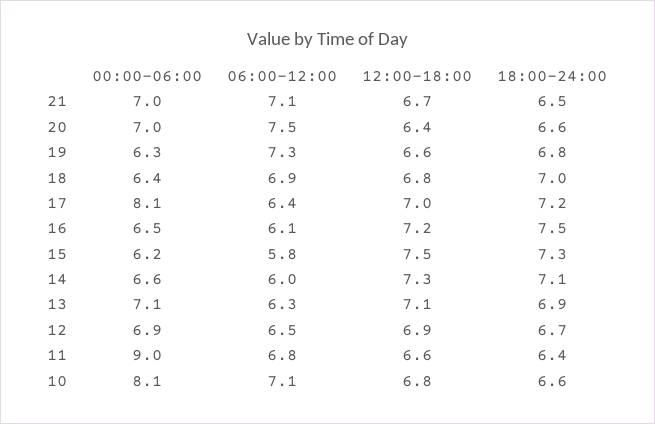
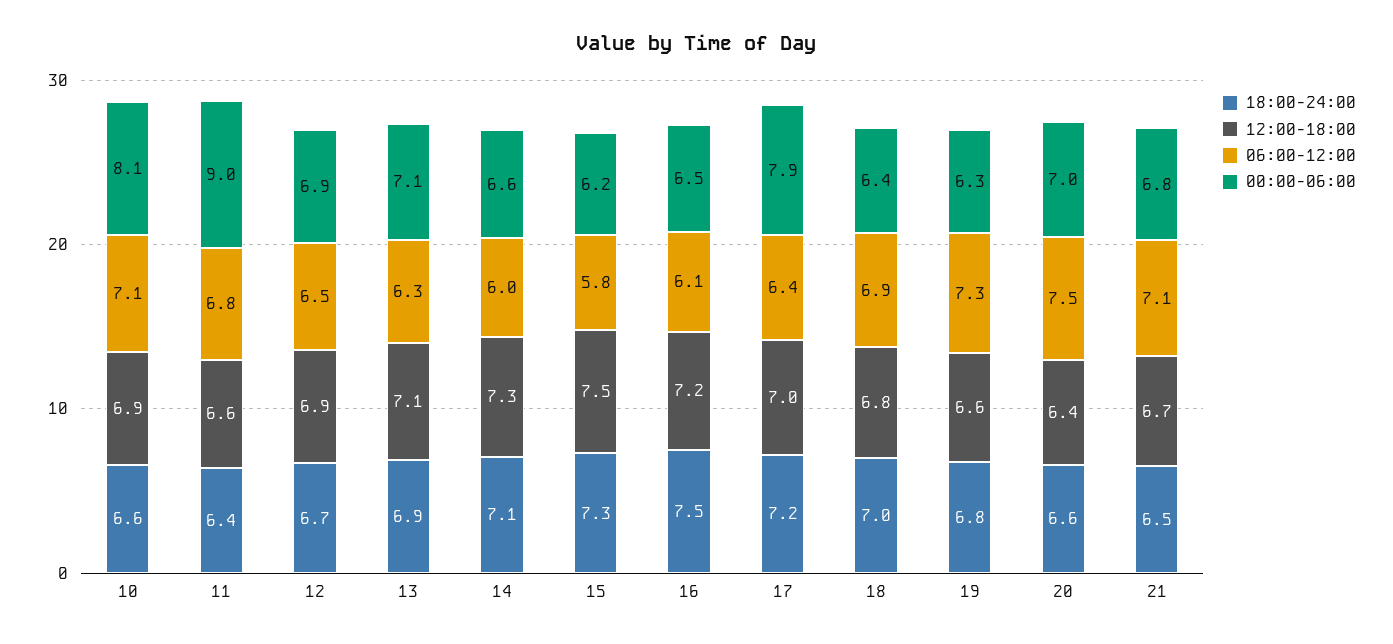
  {
    "00:00-06:00": {
-     "21": 7,
+     "21": 6.8,
      "20": 7,
      "19": 6.3,
      "18": 6.4,
-     "17": 8.1,
+     "17": 7.9,
      "16": 6.5,
      "15": 6.2,
      "14": 6.6,
      "13": 7.1,
      "12": 6.9,
      "11": 9,
      "10": 8.1
    },
    "06:00-12:00": {
      "21": 7.1,
      "20": 7.5,
      "19": 7.3,
      "18": 6.9,
      "17": 6.4,
      "16": 6.1,
      "15": 5.8,
      "14": 6,
      "13": 6.3,
      "12": 6.5,
      "11": 6.8,
      "10": 7.1
    },
    "12:00-18:00": {
      "21": 6.7,
      "20": 6.4,
      "19": 6.6,
      "18": 6.8,
      "17": 7,
      "16": 7.2,
      "15": 7.5,
      "14": 7.3,
      "13": 7.1,
      "12": 6.9,
      "11": 6.6,
-     "10": 6.8
+     "10": 6.9
    },
    "18:00-24:00": {
      "21": 6.5,
      "20": 6.6,
      "19": 6.8,
      "18": 7,
      "17": 7.2,
      "16": 7.5,
      "15": 7.3,
      "14": 7.1,
      "13": 6.9,
      "12": 6.7,
      "11": 6.4,
      "10": 6.6
    }
  }

